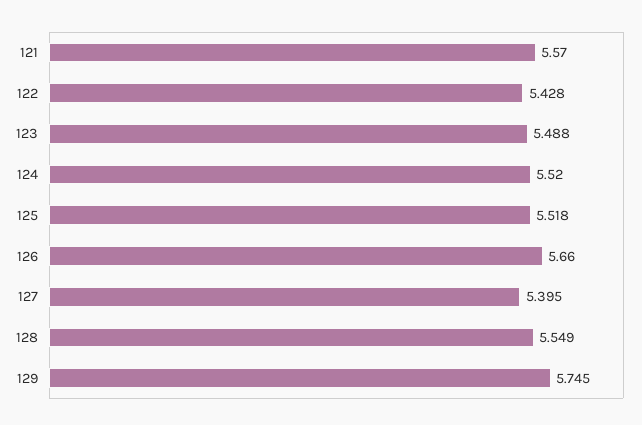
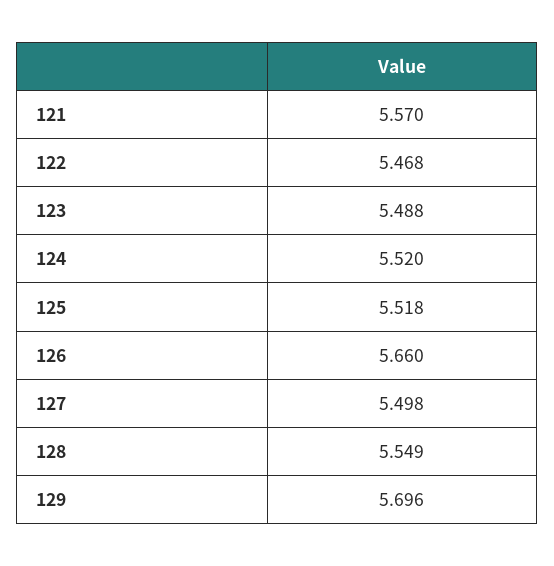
  {
    "121": 5.57,
-   "122": 5.428,
+   "122": 5.468,
    "123": 5.488,
    "124": 5.52,
    "125": 5.518,
    "126": 5.66,
-   "127": 5.395,
+   "127": 5.498,
    "128": 5.549,
-   "129": 5.745
+   "129": 5.696
  }

